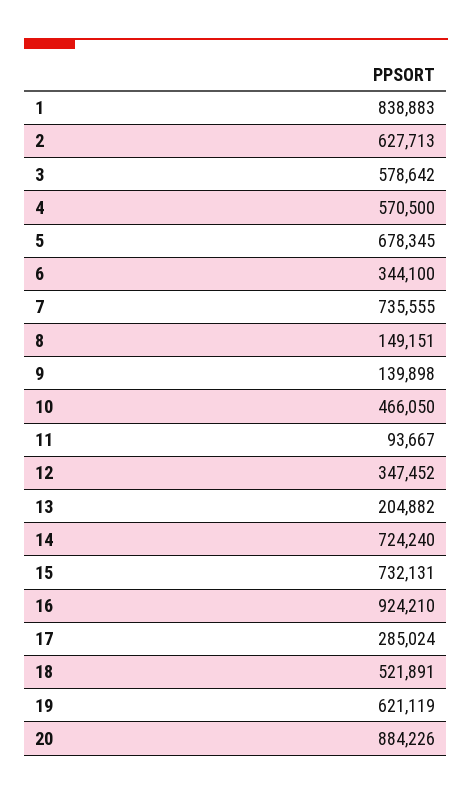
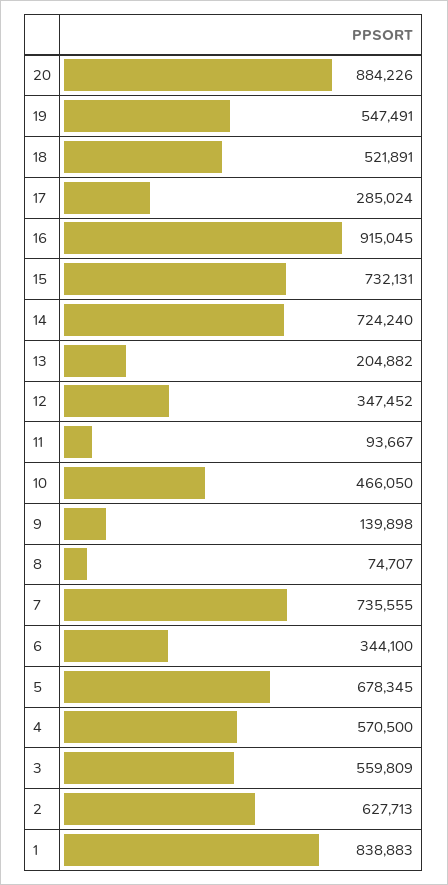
  {
    "1": 838883,
    "2": 627713,
-   "3": 578642,
+   "3": 559809,
    "4": 570500,
    "5": 678345,
    "6": 344100,
    "7": 735555,
-   "8": 149151,
+   "8": 74707,
    "9": 139898,
    "10": 466050,
    "11": 93667,
    "12": 347452,
    "13": 204882,
    "14": 724240,
    "15": 732131,
-   "16": 924210,
+   "16": 915045,
    "17": 285024,
    "18": 521891,
-   "19": 621119,
+   "19": 547491,
    "20": 884226
  }

